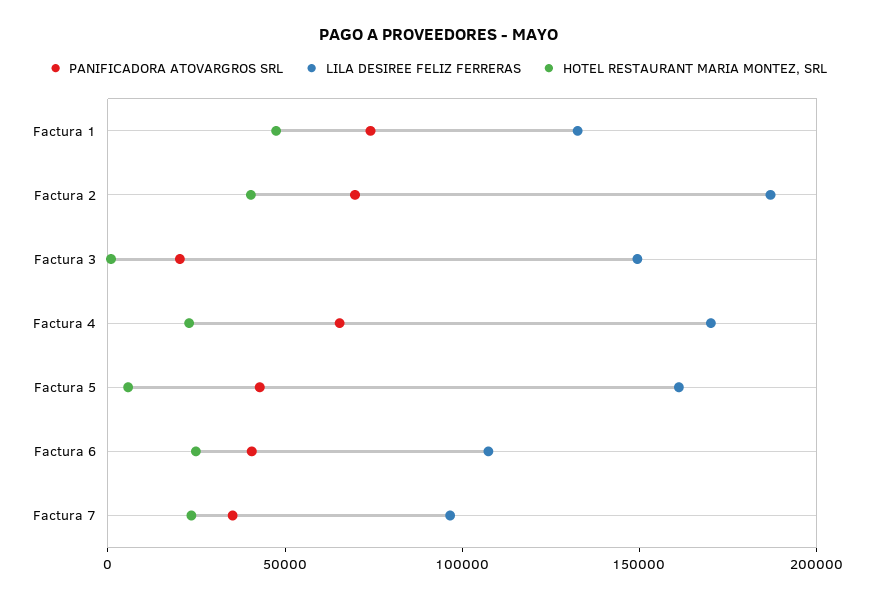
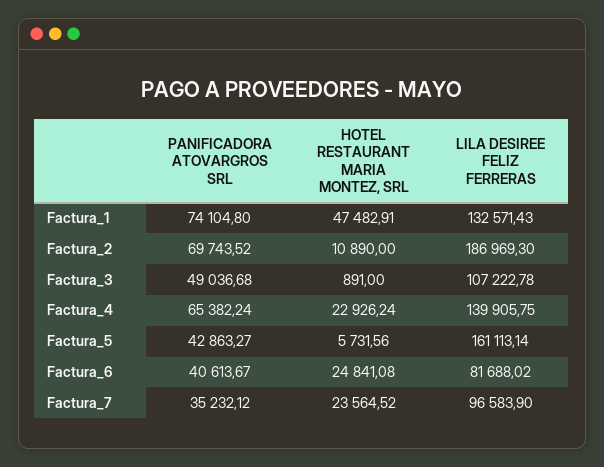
  {
    "PANIFICADORA ATOVARGROS SRL": {
      "Factura 1": 74104.8,
      "Factura 2": 69743.52,
-     "Factura 3": 20000,
+     "Factura 3": 49036.68,
      "Factura 4": 65382.24,
      "Factura 5": 42863.27,
      "Factura 6": 40613.67,
      "Factura 7": 35232.12
    },
    "LILA DESIREE FELIZ FERRERAS": {
      "Factura 1": 132571.43,
      "Factura 2": 186969.3,
-     "Factura 3": 150000,
+     "Factura 3": 107222.78,
-     "Factura 4": 170000,
+     "Factura 4": 139905.75,
      "Factura 5": 161113.14,
-     "Factura 6": 110000,
+     "Factura 6": 81688.02,
      "Factura 7": 96583.9
    },
    "HOTEL RESTAURANT MARIA MONTEZ, SRL": {
      "Factura 1": 47482.91,
-     "Factura 2": 40000,
+     "Factura 2": 10890,
      "Factura 3": 891,
      "Factura 4": 22926.24,
      "Factura 5": 5731.56,
      "Factura 6": 24841.08,
      "Factura 7": 23564.52
    }
  }

